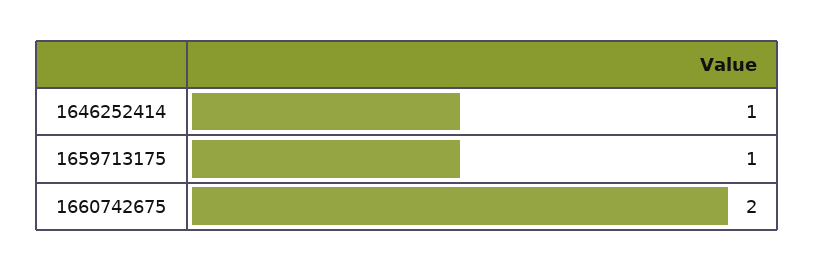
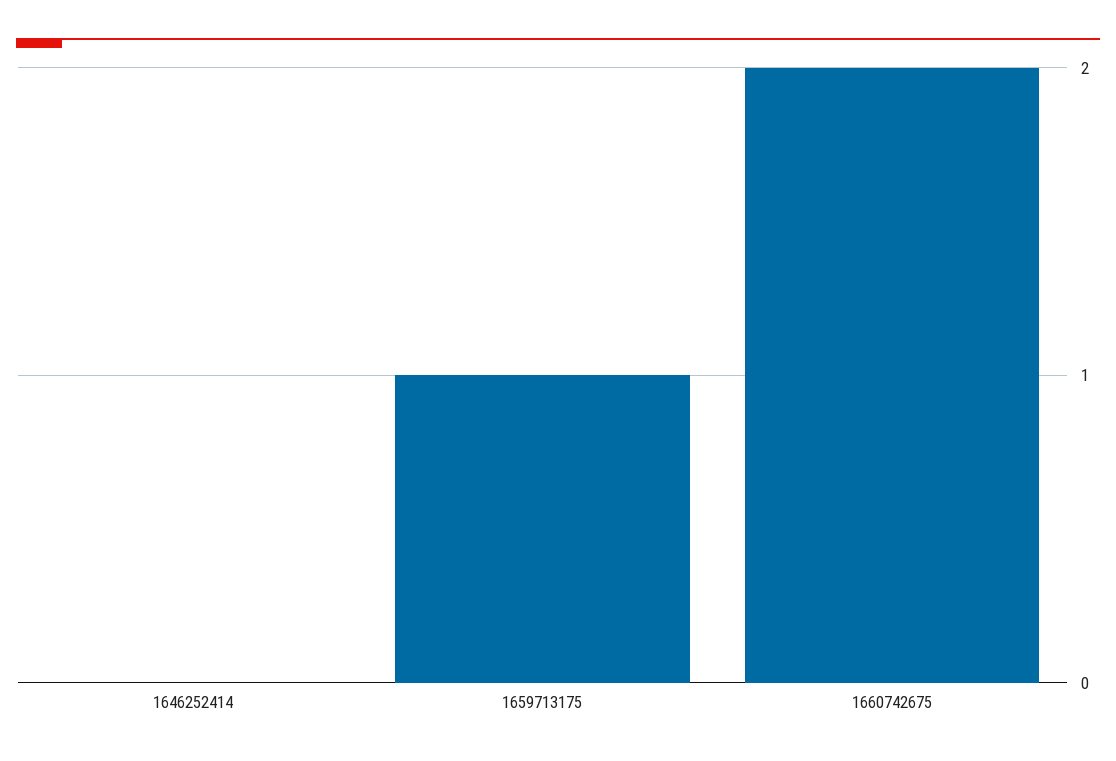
  {
-   "1646252414": 1,
+   "1646252414": 0,
    "1659713175": 1,
    "1660742675": 2
  }

